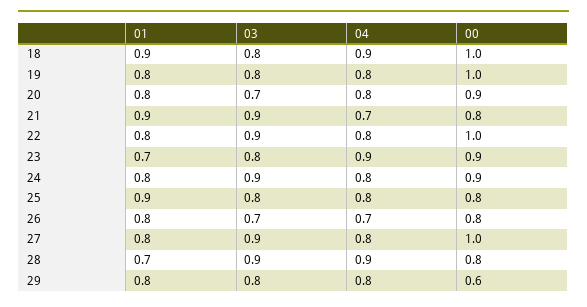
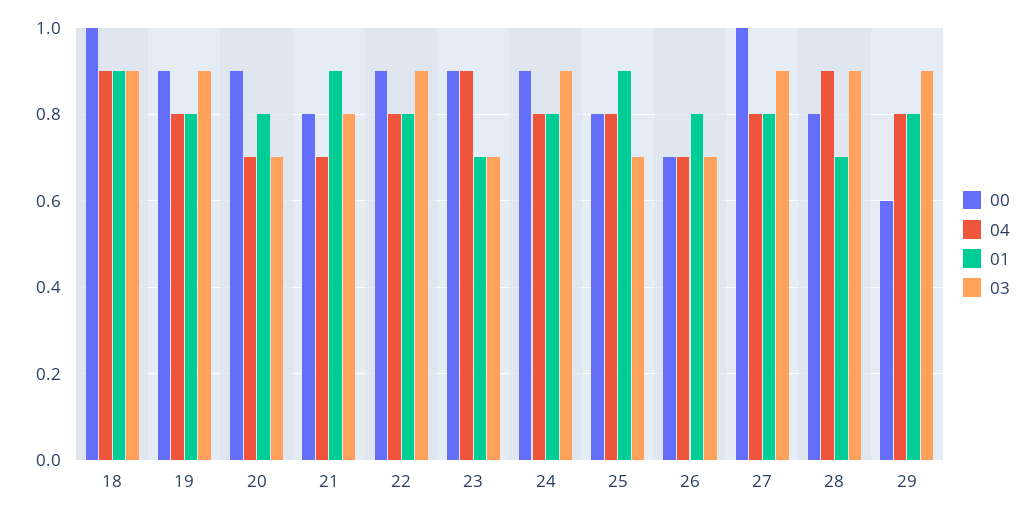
  {
    "01": {
      "18": 0.9,
      "19": 0.8,
      "20": 0.8,
      "21": 0.9,
      "22": 0.8,
      "23": 0.7,
      "24": 0.8,
      "25": 0.9,
      "26": 0.8,
      "27": 0.8,
      "28": 0.7,
      "29": 0.8
    },
    "03": {
-     "18": 0.8,
+     "18": 0.9,
-     "19": 0.8,
+     "19": 0.9,
      "20": 0.7,
-     "21": 0.9,
+     "21": 0.8,
      "22": 0.9,
-     "23": 0.8,
+     "23": 0.7,
      "24": 0.9,
-     "25": 0.8,
+     "25": 0.7,
      "26": 0.7,
      "27": 0.9,
      "28": 0.9,
-     "29": 0.8
+     "29": 0.9
    },
    "04": {
      "18": 0.9,
      "19": 0.8,
-     "20": 0.8,
+     "20": 0.7,
      "21": 0.7,
      "22": 0.8,
      "23": 0.9,
      "24": 0.8,
      "25": 0.8,
      "26": 0.7,
      "27": 0.8,
      "28": 0.9,
      "29": 0.8
    },
    "00": {
      "18": 1,
-     "19": 1,
+     "19": 0.9,
      "20": 0.9,
      "21": 0.8,
-     "22": 1,
+     "22": 0.9,
      "23": 0.9,
      "24": 0.9,
      "25": 0.8,
-     "26": 0.8,
+     "26": 0.7,
      "27": 1,
      "28": 0.8,
      "29": 0.6
    }
  }

